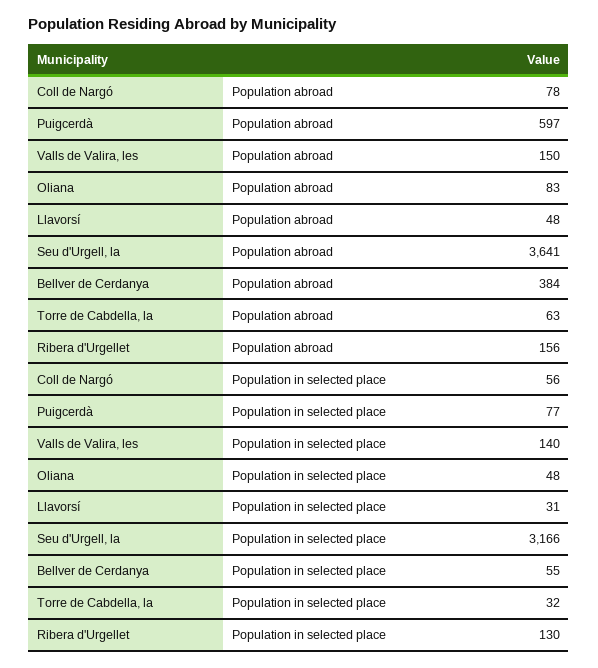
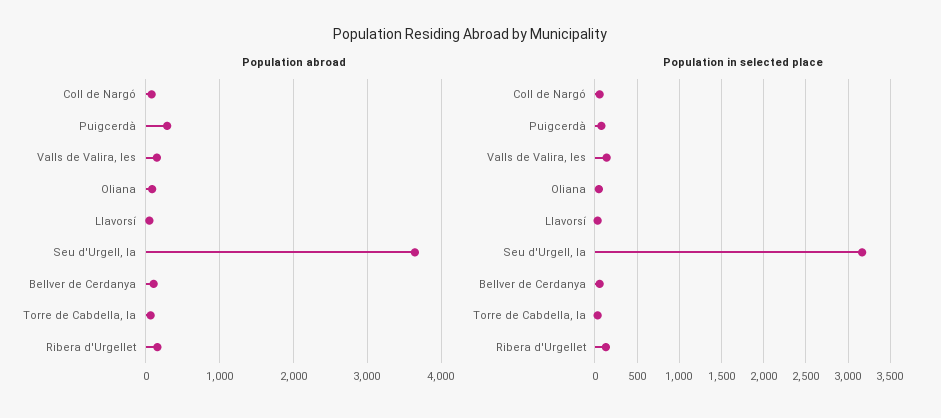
  {
    "Population abroad": {
      "Coll de Nargó": 78,
-     "Puigcerdà": 597,
+     "Puigcerdà": 300,
      "Valls de Valira, les": 150,
      "Oliana": 83,
      "Llavorsí": 48,
      "Seu d'Urgell, la": 3641,
-     "Bellver de Cerdanya": 384,
+     "Bellver de Cerdanya": 100,
      "Torre de Cabdella, la": 63,
      "Ribera d'Urgellet": 156
    },
    "Population in selected place": {
      "Coll de Nargó": 56,
      "Puigcerdà": 77,
      "Valls de Valira, les": 140,
      "Oliana": 48,
      "Llavorsí": 31,
      "Seu d'Urgell, la": 3166,
      "Bellver de Cerdanya": 55,
      "Torre de Cabdella, la": 32,
      "Ribera d'Urgellet": 130
    }
  }

